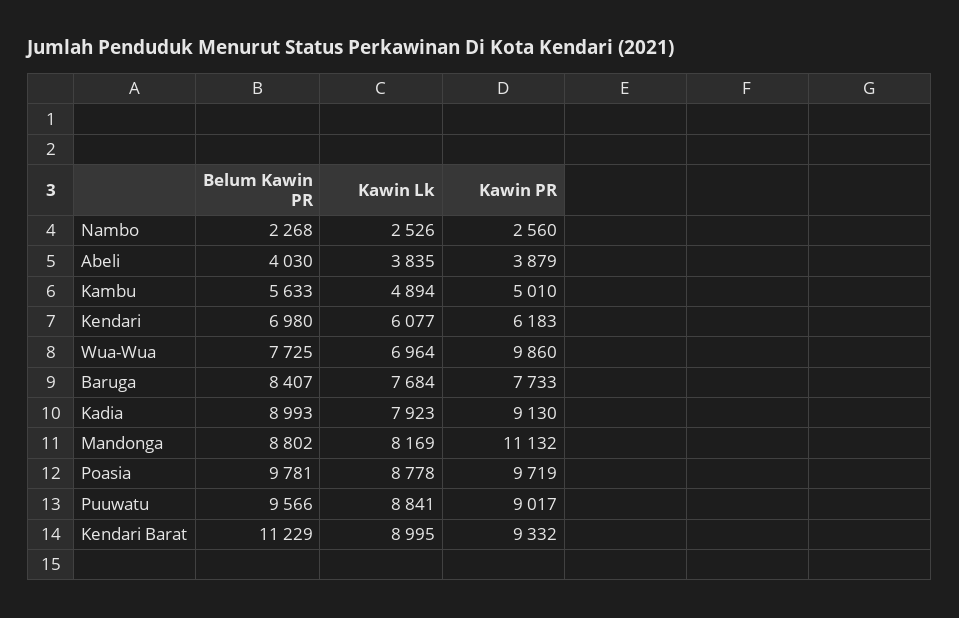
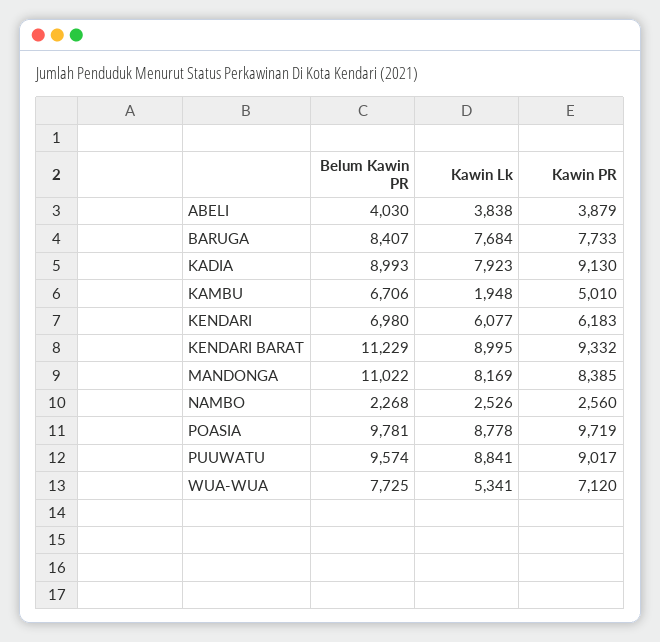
  {
    "Belum Kawin PR": {
      "Nambo": 2268,
      "Abeli": 4030,
-     "Kambu": 5633,
+     "Kambu": 6706,
      "Kendari": 6980,
      "Wua-Wua": 7725,
      "Baruga": 8407,
      "Kadia": 8993,
-     "Mandonga": 8802,
+     "Mandonga": 11022,
      "Poasia": 9781,
-     "Puuwatu": 9566,
+     "Puuwatu": 9574,
      "Kendari Barat": 11229
    },
    "Kawin Lk": {
      "Nambo": 2526,
-     "Abeli": 3835,
+     "Abeli": 3838,
-     "Kambu": 4894,
+     "Kambu": 1948,
      "Kendari": 6077,
-     "Wua-Wua": 6964,
+     "Wua-Wua": 5341,
      "Baruga": 7684,
      "Kadia": 7923,
      "Mandonga": 8169,
      "Poasia": 8778,
      "Puuwatu": 8841,
      "Kendari Barat": 8995
    },
    "Kawin PR": {
      "Nambo": 2560,
      "Abeli": 3879,
      "Kambu": 5010,
      "Kendari": 6183,
-     "Wua-Wua": 9860,
+     "Wua-Wua": 7120,
      "Baruga": 7733,
      "Kadia": 9130,
-     "Mandonga": 11132,
+     "Mandonga": 8385,
      "Poasia": 9719,
      "Puuwatu": 9017,
      "Kendari Barat": 9332
    }
  }

